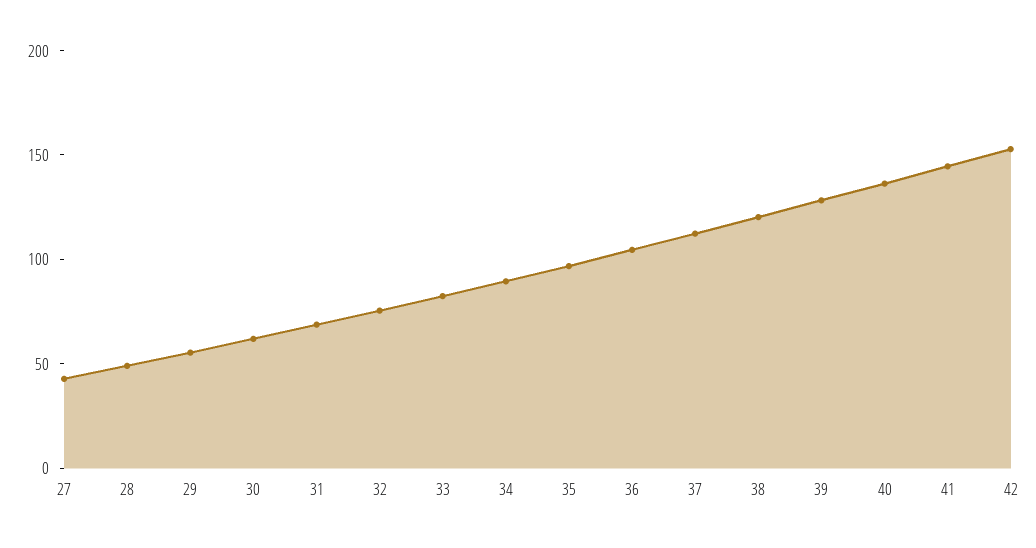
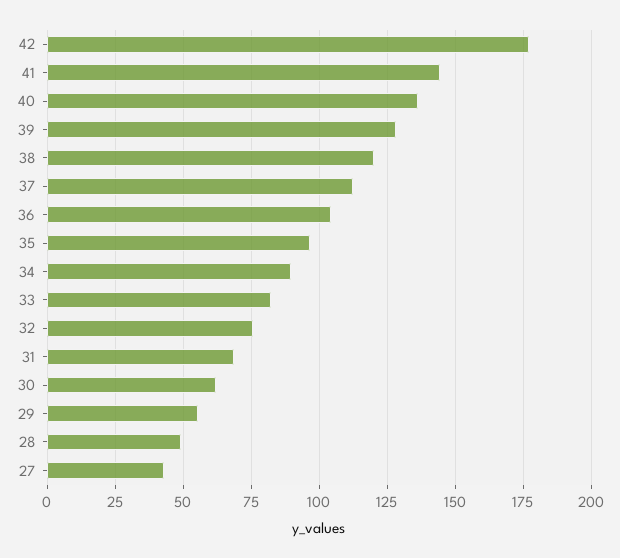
  {
    "27": 42.5,
    "28": 50,
    "29": 55,
    "30": 62.5,
    "31": 67.5,
    "32": 75,
    "33": 82.5,
    "34": 90,
    "35": 97.5,
    "36": 105,
    "37": 112.5,
    "38": 120,
    "39": 127.5,
    "40": 137.5,
    "41": 145,
-   "42": 150
+   "42": 177.5
  }

